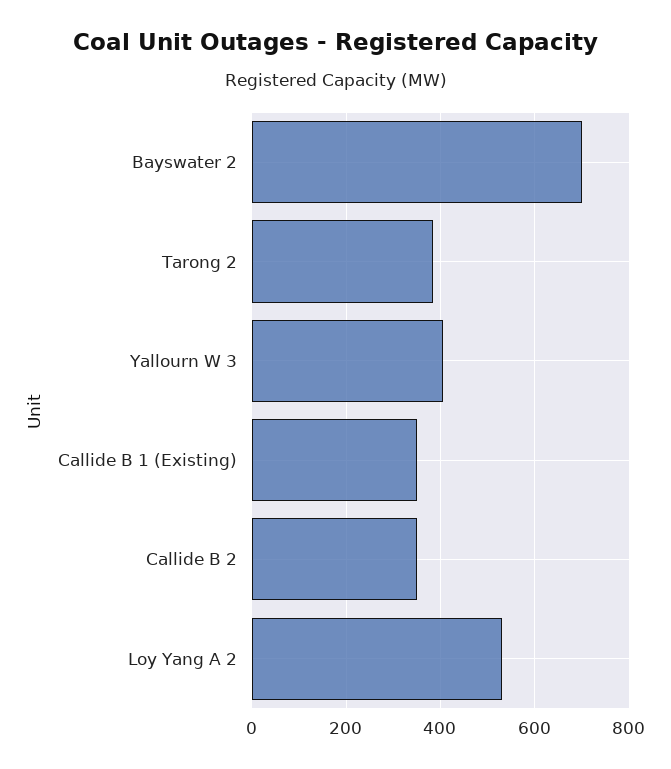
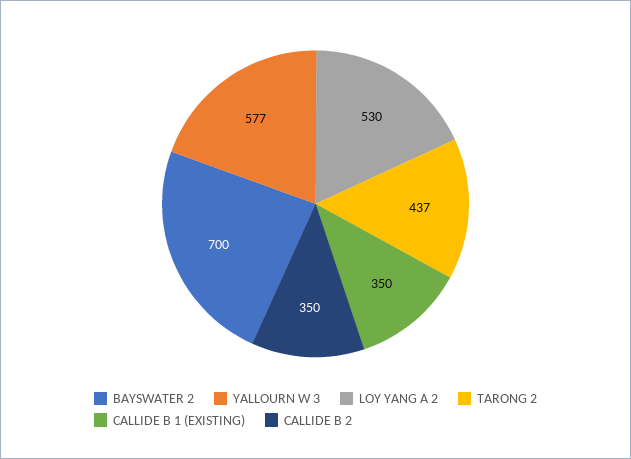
  {
    "Bayswater 2": 700,
-   "Tarong 2": 380,
+   "Tarong 2": 437,
-   "Yallourn W 3": 400,
+   "Yallourn W 3": 577,
    "Callide B 1 (Existing)": 350,
    "Callide B 2": 350,
    "Loy Yang A 2": 530
  }

